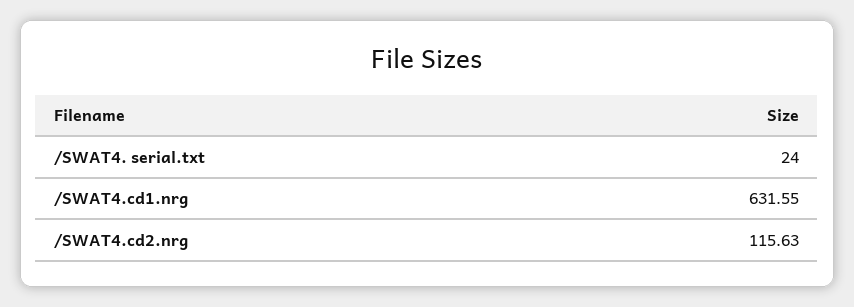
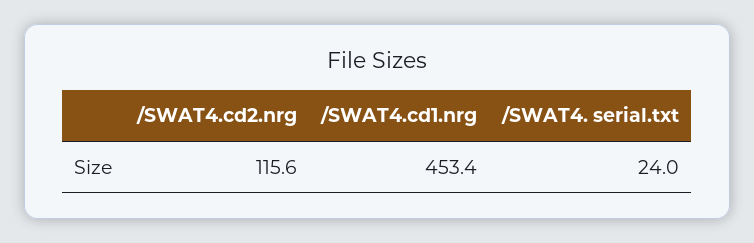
  {
    "/SWAT4. serial.txt": 24,
-   "/SWAT4.cd1.nrg": 631.55,
+   "/SWAT4.cd1.nrg": 453.4,
    "/SWAT4.cd2.nrg": 115.63
  }

